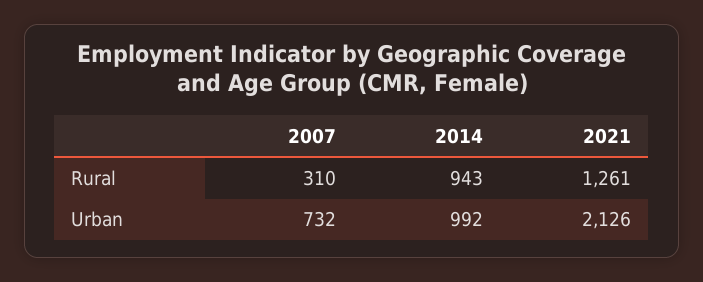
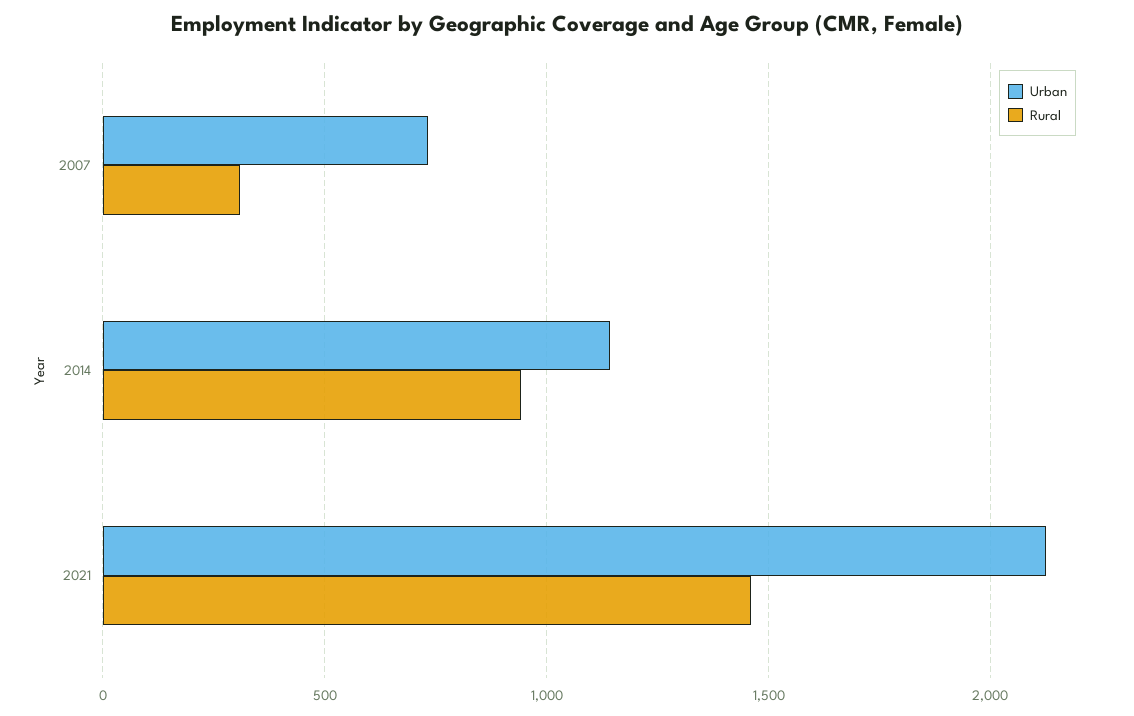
  {
    "Rural": {
      "2007": 310,
      "2014": 943,
-     "2021": 1261
+     "2021": 1450
    },
    "Urban": {
      "2007": 732,
-     "2014": 992,
+     "2014": 1150,
      "2021": 2126
    }
  }

